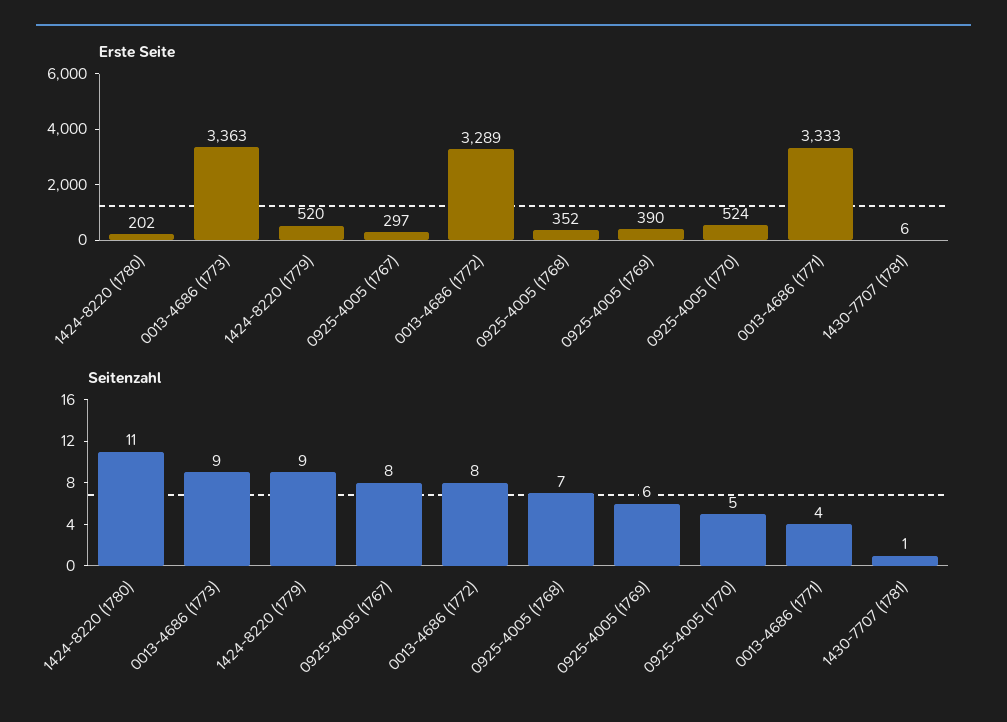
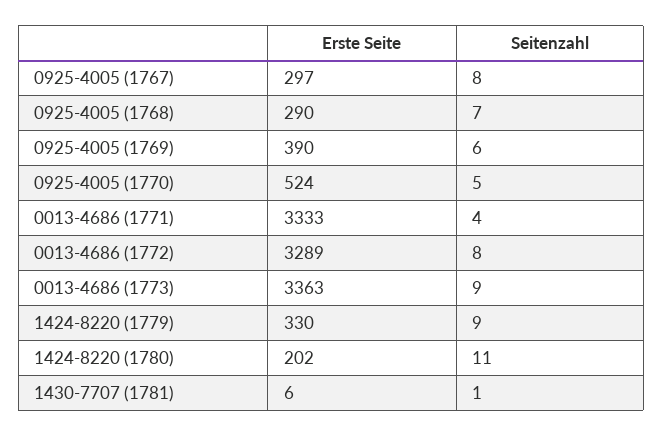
  {
    "Erste Seite": {
      "1424-8220 (1780)": 202,
      "0013-4686 (1773)": 3363,
-     "1424-8220 (1779)": 520,
+     "1424-8220 (1779)": 330,
      "0925-4005 (1767)": 297,
      "0013-4686 (1772)": 3289,
-     "0925-4005 (1768)": 352,
+     "0925-4005 (1768)": 290,
      "0925-4005 (1769)": 390,
      "0925-4005 (1770)": 524,
      "0013-4686 (1771)": 3333,
      "1430-7707 (1781)": 6
    },
    "Seitenzahl": {
      "1424-8220 (1780)": 11,
      "0013-4686 (1773)": 9,
      "1424-8220 (1779)": 9,
      "0925-4005 (1767)": 8,
      "0013-4686 (1772)": 8,
      "0925-4005 (1768)": 7,
      "0925-4005 (1769)": 6,
      "0925-4005 (1770)": 5,
      "0013-4686 (1771)": 4,
      "1430-7707 (1781)": 1
    }
  }

